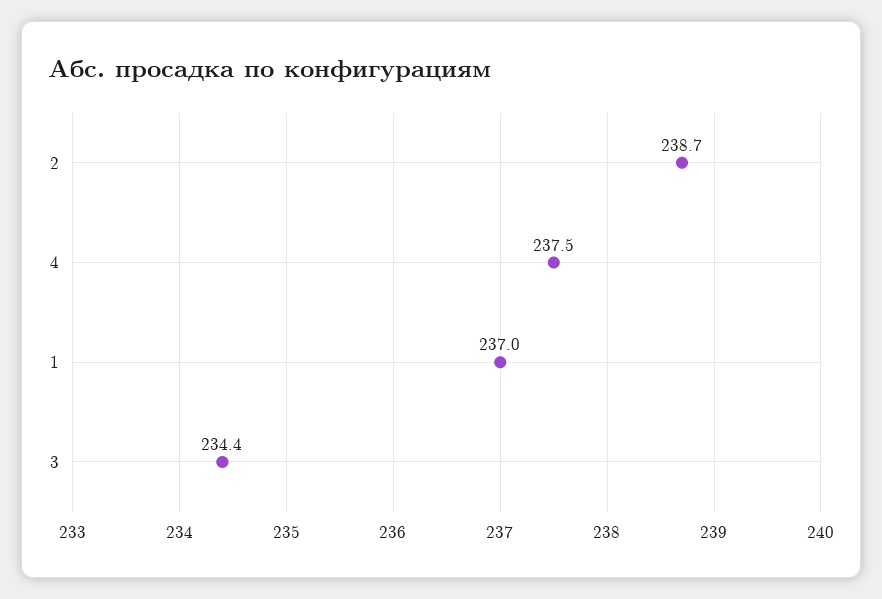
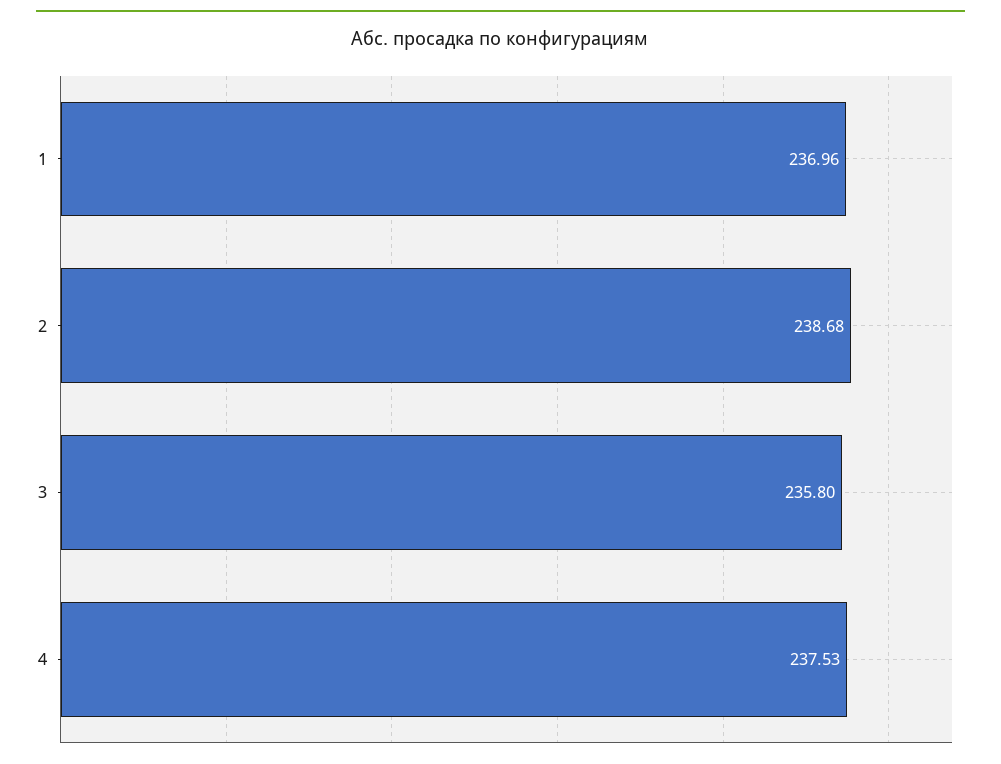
  {
    "2": 238.68,
    "4": 237.53,
    "1": 236.96,
-   "3": 234.4
+   "3": 235.8
  }

